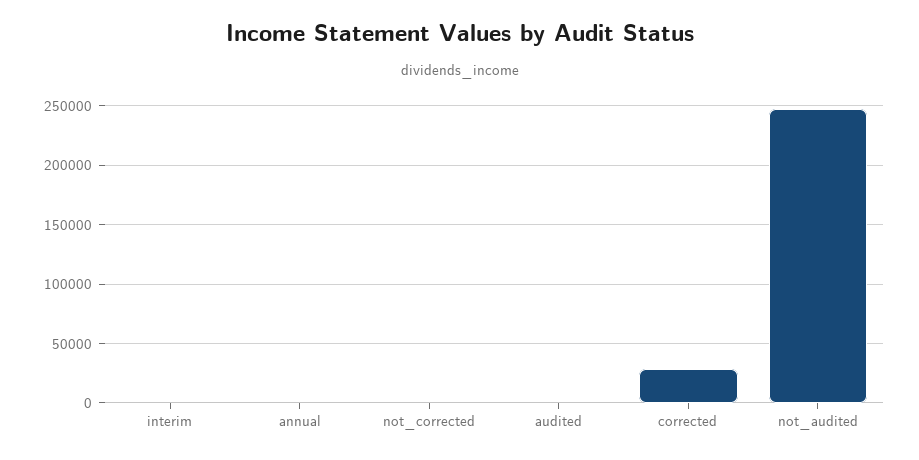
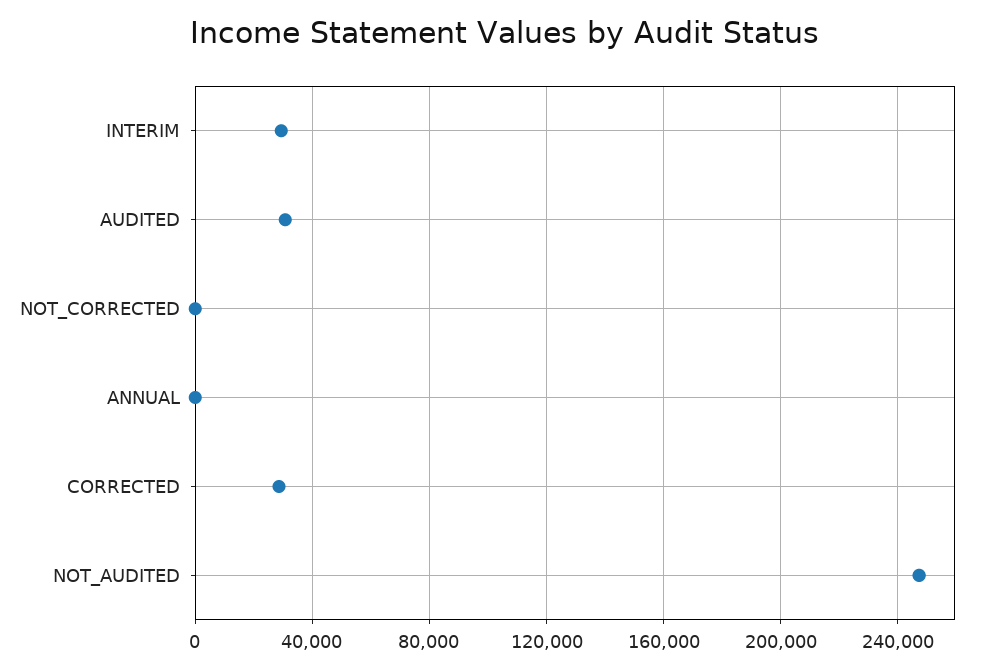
  {
-   "interim": 0,
+   "interim": 30000,
    "annual": 0,
    "not_corrected": 0,
-   "audited": 0,
+   "audited": 30000,
    "corrected": 30000,
    "not_audited": 245000
  }

